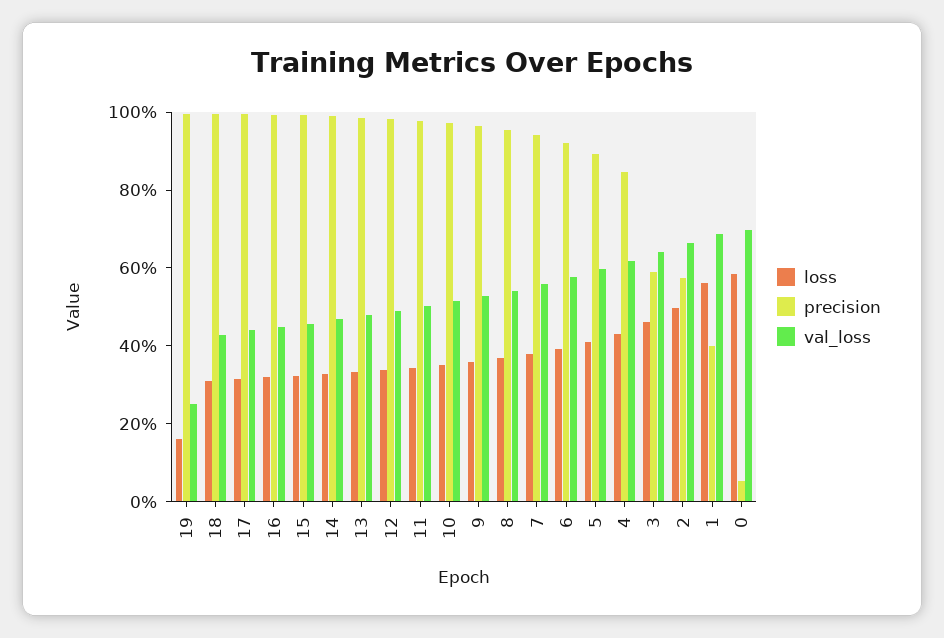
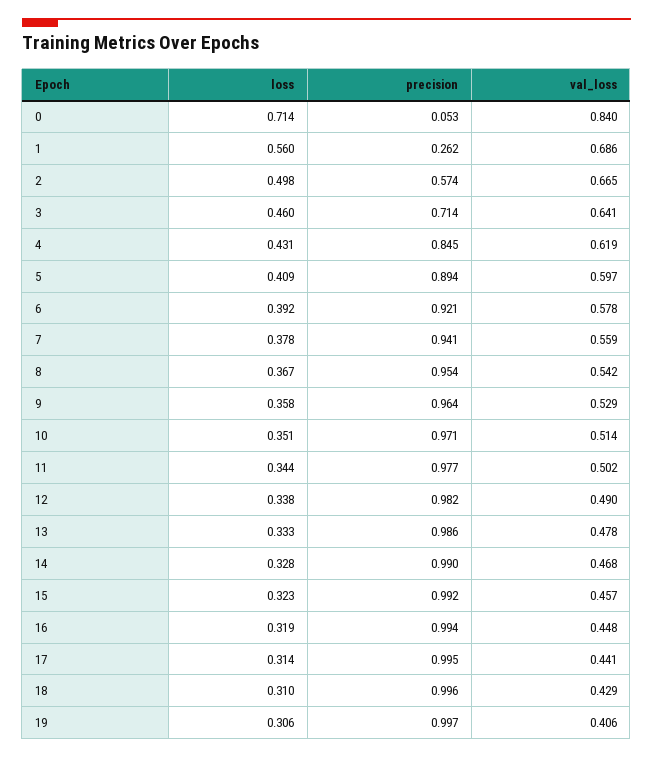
  {
    "loss": {
-     "19": 0.15,
+     "19": 0.306,
      "18": 0.31,
      "17": 0.314,
      "16": 0.319,
      "15": 0.323,
      "14": 0.328,
      "13": 0.333,
      "12": 0.338,
      "11": 0.344,
      "10": 0.351,
      "9": 0.358,
      "8": 0.367,
      "7": 0.378,
      "6": 0.392,
      "5": 0.409,
      "4": 0.431,
      "3": 0.46,
      "2": 0.498,
      "1": 0.56,
-     "0": 0.6
+     "0": 0.714
    },
    "precision": {
      "19": 0.997,
      "18": 0.996,
      "17": 0.995,
      "16": 0.994,
      "15": 0.992,
      "14": 0.99,
      "13": 0.986,
      "12": 0.982,
      "11": 0.977,
      "10": 0.971,
      "9": 0.964,
      "8": 0.954,
      "7": 0.941,
      "6": 0.921,
      "5": 0.894,
      "4": 0.845,
-     "3": 0.6,
+     "3": 0.714,
      "2": 0.574,
-     "1": 0.4,
+     "1": 0.262,
      "0": 0.053
    },
    "val_loss": {
-     "19": 0.25,
+     "19": 0.406,
      "18": 0.429,
      "17": 0.441,
      "16": 0.448,
      "15": 0.457,
      "14": 0.468,
      "13": 0.478,
      "12": 0.49,
      "11": 0.502,
      "10": 0.514,
      "9": 0.529,
      "8": 0.542,
      "7": 0.559,
      "6": 0.578,
      "5": 0.597,
      "4": 0.619,
      "3": 0.641,
      "2": 0.665,
      "1": 0.686,
-     "0": 0.7
+     "0": 0.84
    }
  }

